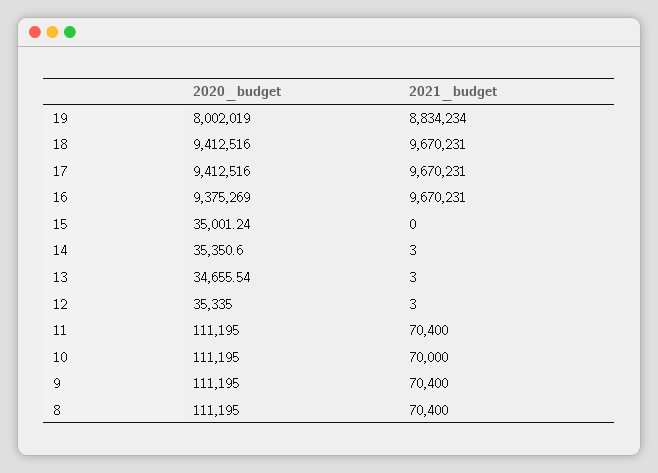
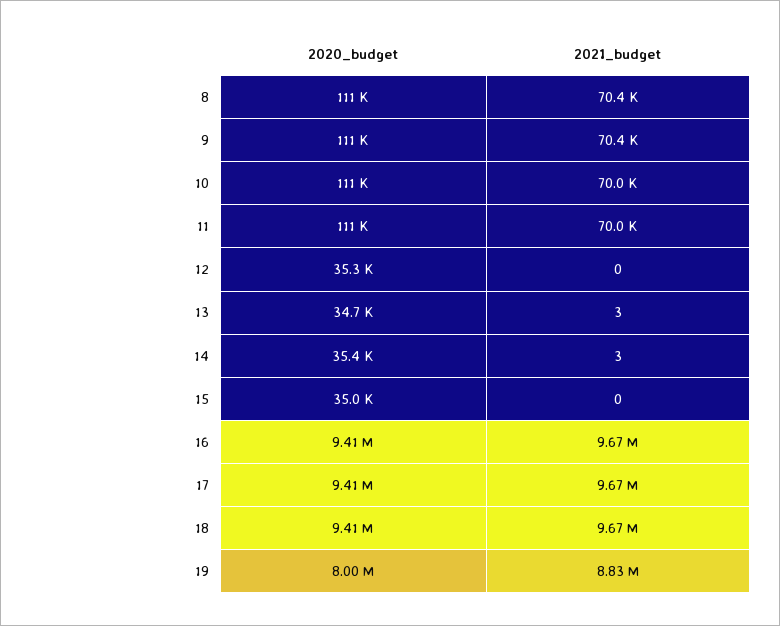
  {
    "2020_budget": {
      "19": 8002019,
      "18": 9412516,
      "17": 9412516,
-     "16": 9375269,
+     "16": 9410000,
      "15": 35001.24,
      "14": 35350.6,
      "13": 34655.54,
      "12": 35335,
      "11": 111195,
      "10": 111195,
      "9": 111195,
      "8": 111195
    },
    "2021_budget": {
      "19": 8834234,
      "18": 9670231,
      "17": 9670231,
      "16": 9670231,
      "15": 0,
      "14": 3,
      "13": 3,
-     "12": 3,
+     "12": 0,
-     "11": 70400,
+     "11": 70000,
      "10": 70000,
      "9": 70400,
      "8": 70400
    }
  }

